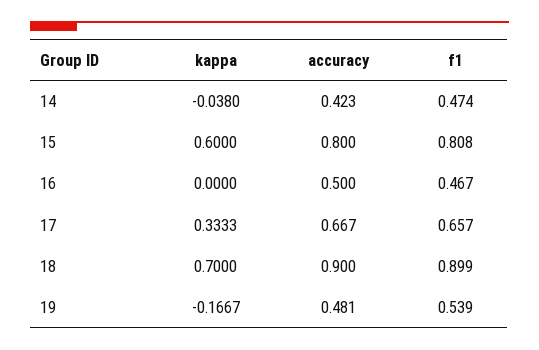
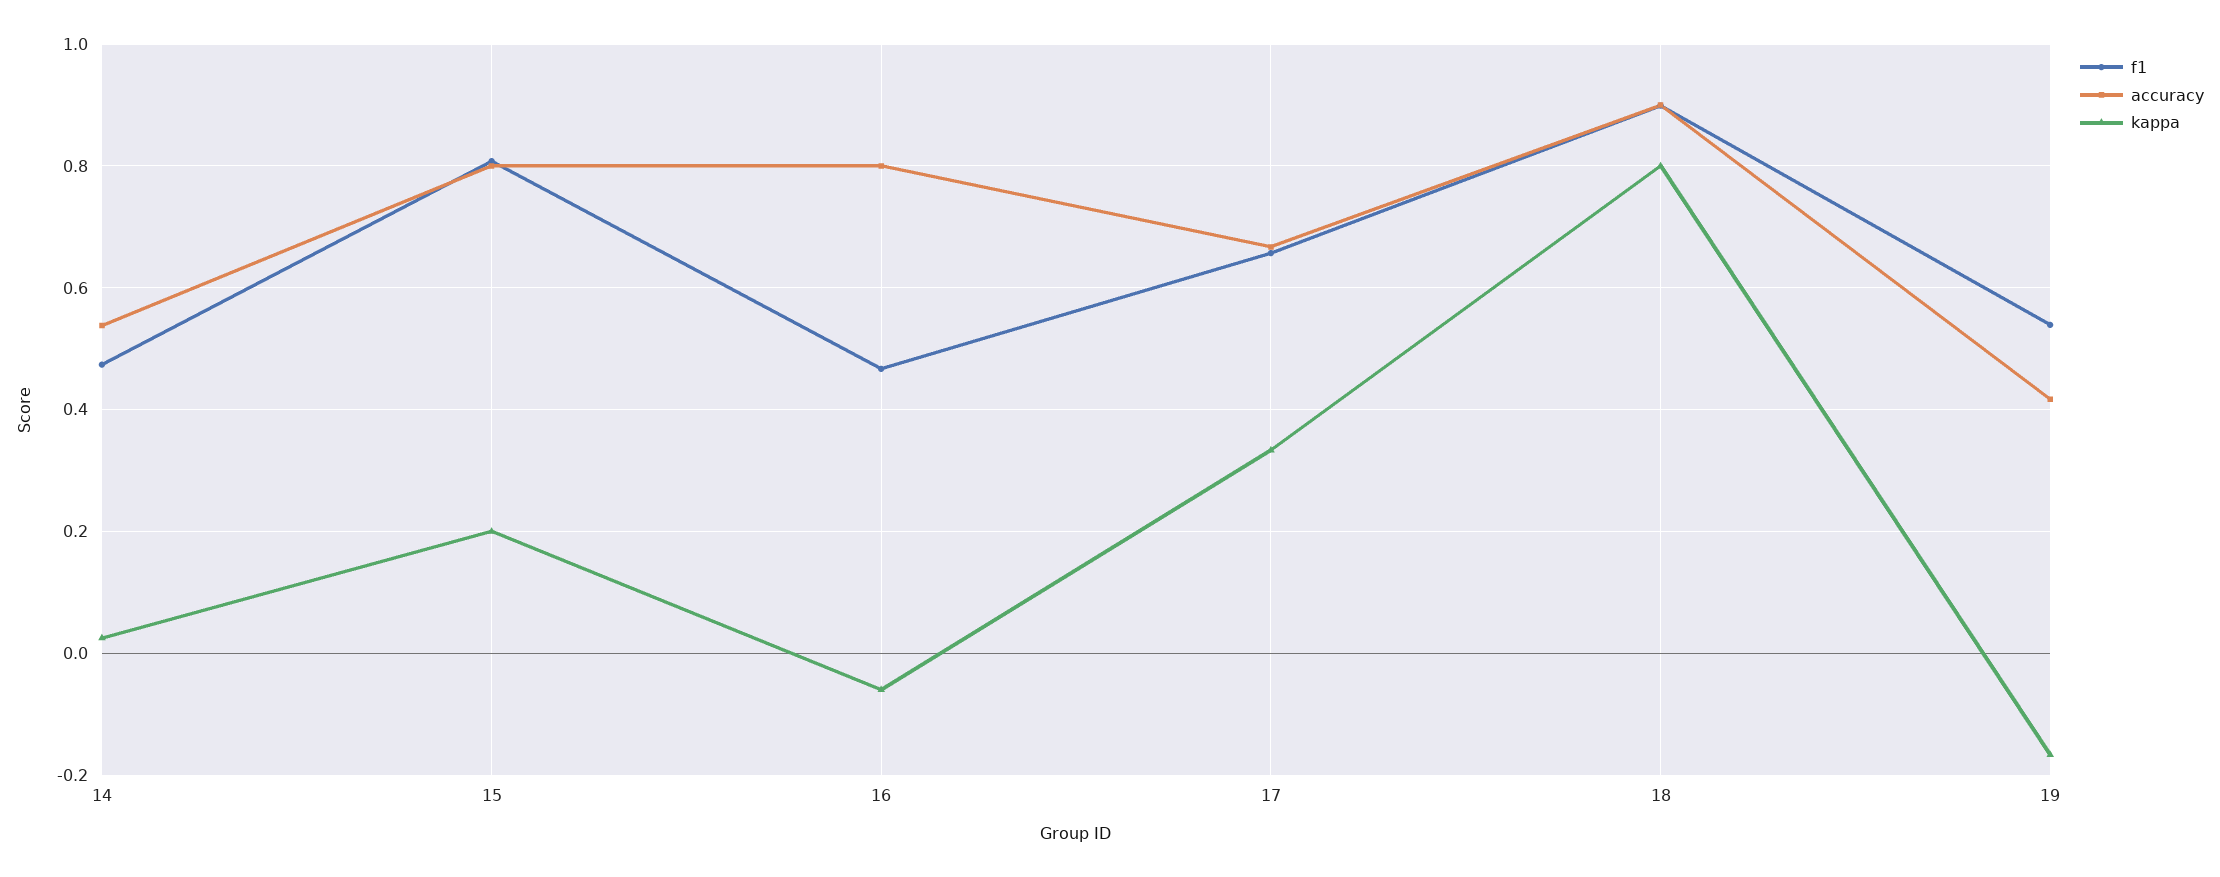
  {
    "kappa": {
-     "14": -0.038,
+     "14": 0.02,
-     "15": 0.6,
+     "15": 0.2,
-     "16": 0,
+     "16": -0.06,
      "17": 0.3333,
-     "18": 0.7,
+     "18": 0.8,
      "19": -0.1667
    },
    "accuracy": {
-     "14": 0.423,
+     "14": 0.54,
      "15": 0.8,
-     "16": 0.5,
+     "16": 0.8,
      "17": 0.667,
      "18": 0.9,
-     "19": 0.481
+     "19": 0.42
    },
    "f1": {
      "14": 0.474,
      "15": 0.808,
      "16": 0.467,
      "17": 0.657,
      "18": 0.899,
      "19": 0.539
    }
  }

